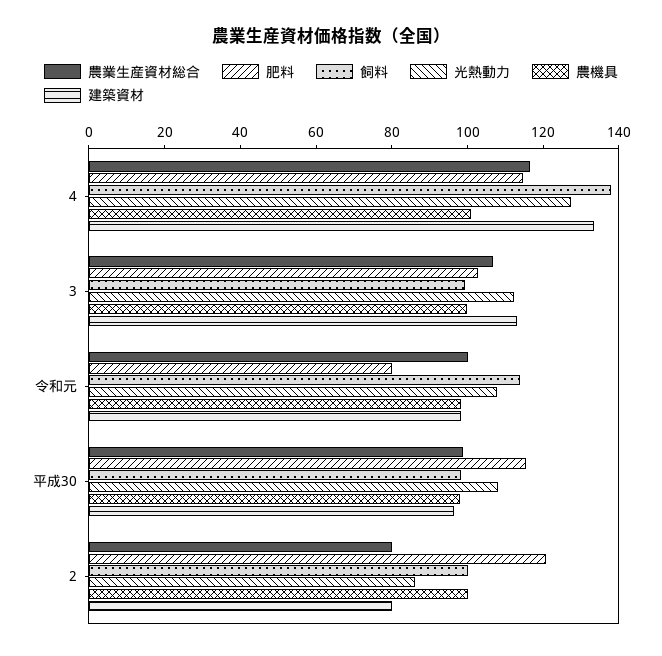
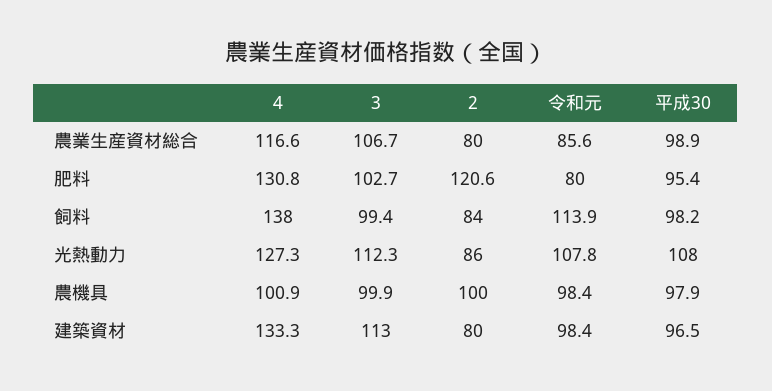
  {
    "農業生産資材総合": {
      "4": 116.6,
      "3": 106.7,
-     "令和元": 100,
+     "令和元": 85.6,
      "平成30": 98.9,
      "2": 80
    },
    "肥料": {
-     "4": 115,
+     "4": 130.8,
      "3": 102.7,
      "令和元": 80,
-     "平成30": 115,
+     "平成30": 95.4,
      "2": 120.6
    },
    "飼料": {
      "4": 138,
      "3": 99.4,
      "令和元": 113.9,
      "平成30": 98.2,
-     "2": 100
+     "2": 84
    },
    "光熱動力": {
      "4": 127.3,
      "3": 112.3,
      "令和元": 107.8,
      "平成30": 108,
      "2": 86
    },
    "農機具": {
      "4": 100.9,
      "3": 99.9,
      "令和元": 98.4,
      "平成30": 97.9,
      "2": 100
    },
    "建築資材": {
      "4": 133.3,
      "3": 113,
      "令和元": 98.4,
      "平成30": 96.5,
      "2": 80
    }
  }

